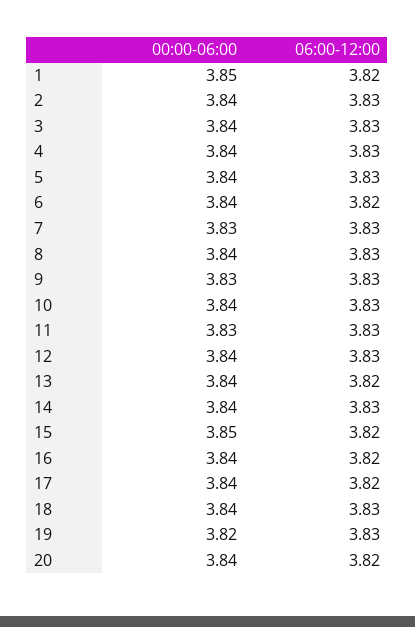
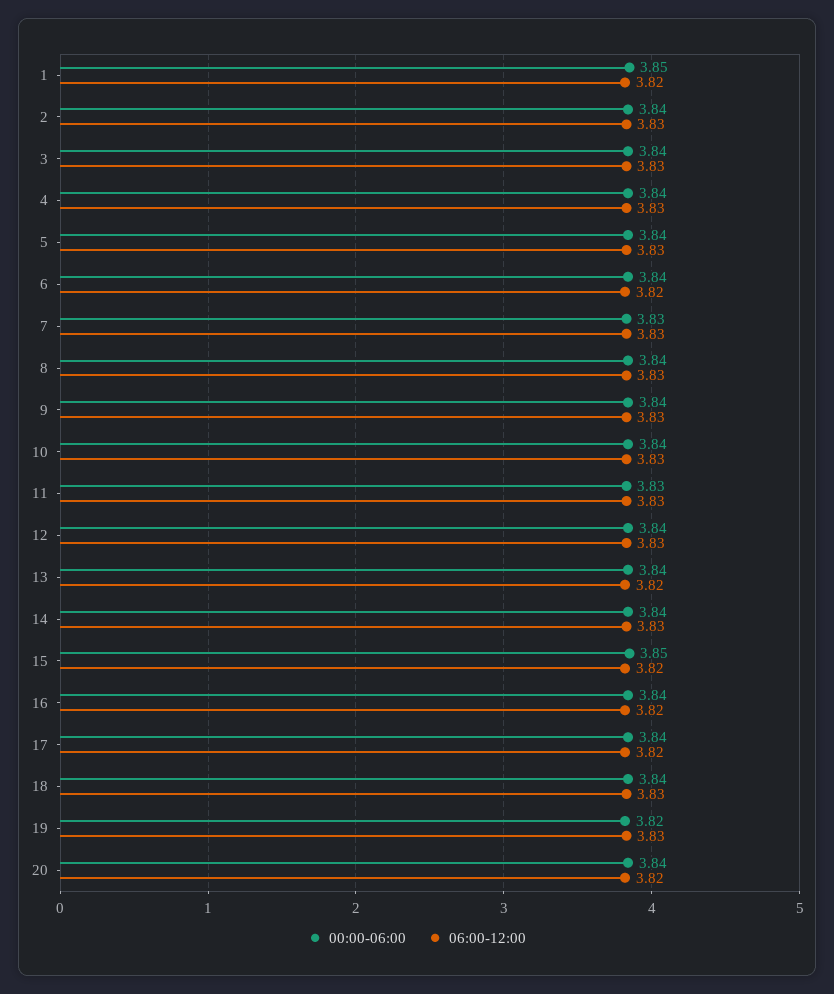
  {
    "00:00-06:00": {
      "1": 3.85,
      "2": 3.84,
      "3": 3.84,
      "4": 3.84,
      "5": 3.84,
      "6": 3.84,
      "7": 3.83,
      "8": 3.84,
-     "9": 3.83,
+     "9": 3.84,
      "10": 3.84,
      "11": 3.83,
      "12": 3.84,
      "13": 3.84,
      "14": 3.84,
      "15": 3.85,
      "16": 3.84,
      "17": 3.84,
      "18": 3.84,
      "19": 3.82,
      "20": 3.84
    },
    "06:00-12:00": {
      "1": 3.82,
      "2": 3.83,
      "3": 3.83,
      "4": 3.83,
      "5": 3.83,
      "6": 3.82,
      "7": 3.83,
      "8": 3.83,
      "9": 3.83,
      "10": 3.83,
      "11": 3.83,
      "12": 3.83,
      "13": 3.82,
      "14": 3.83,
      "15": 3.82,
      "16": 3.82,
      "17": 3.82,
      "18": 3.83,
      "19": 3.83,
      "20": 3.82
    }
  }

